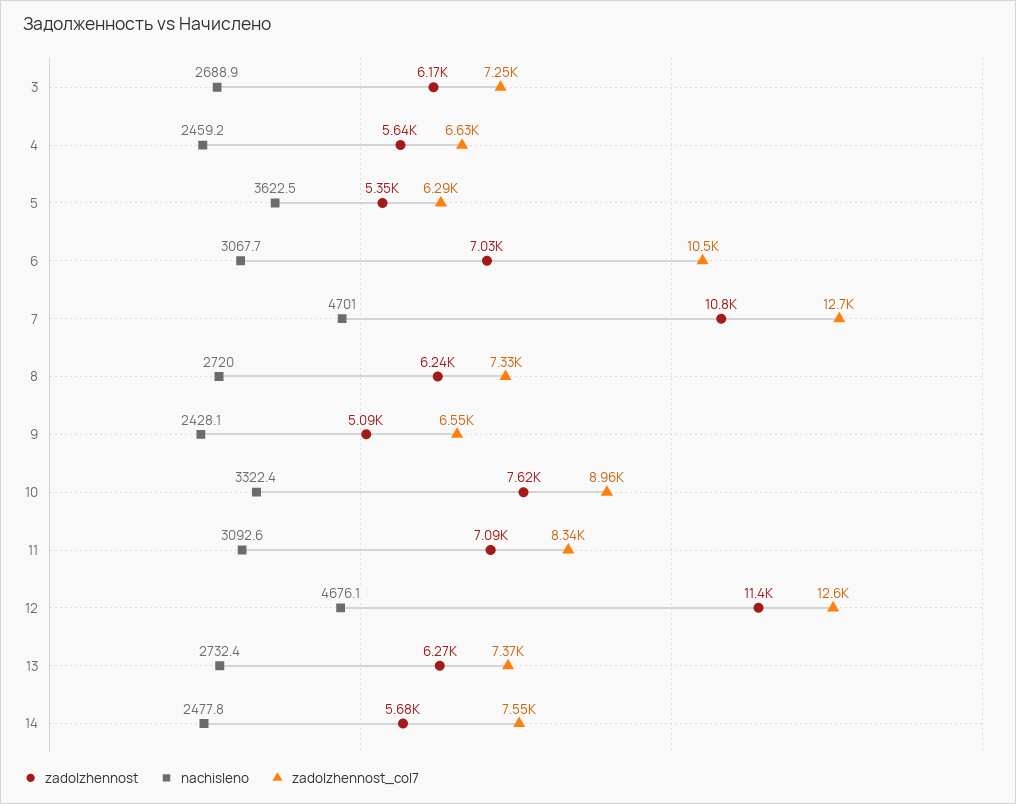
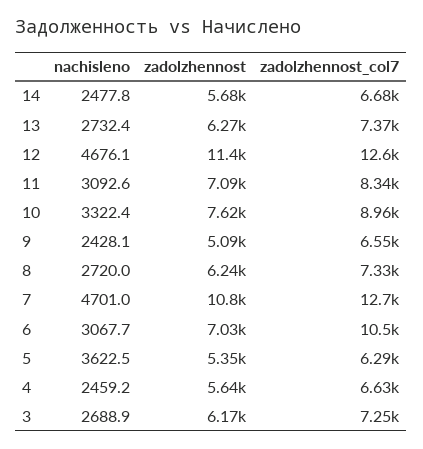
  {
    "zadolzhennost": {
      "3": 6170,
      "4": 5640,
      "5": 5350,
      "6": 7030,
      "7": 10800,
      "8": 6240,
      "9": 5090,
      "10": 7620,
      "11": 7090,
      "12": 11400,
      "13": 6270,
      "14": 5680
    },
    "nachisleno": {
      "3": 2688.9,
      "4": 2459.2,
      "5": 3622.5,
      "6": 3067.7,
      "7": 4701,
      "8": 2720,
      "9": 2428.1,
      "10": 3322.4,
      "11": 3092.6,
      "12": 4676.1,
      "13": 2732.4,
      "14": 2477.8
    },
    "zadolzhennost_col7": {
      "3": 7250,
      "4": 6630,
      "5": 6290,
      "6": 10500,
      "7": 12700,
      "8": 7330,
      "9": 6550,
      "10": 8960,
      "11": 8340,
      "12": 12600,
      "13": 7370,
-     "14": 7550
+     "14": 6680
    }
  }

